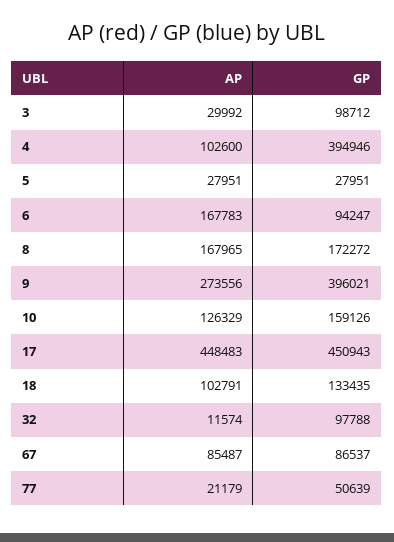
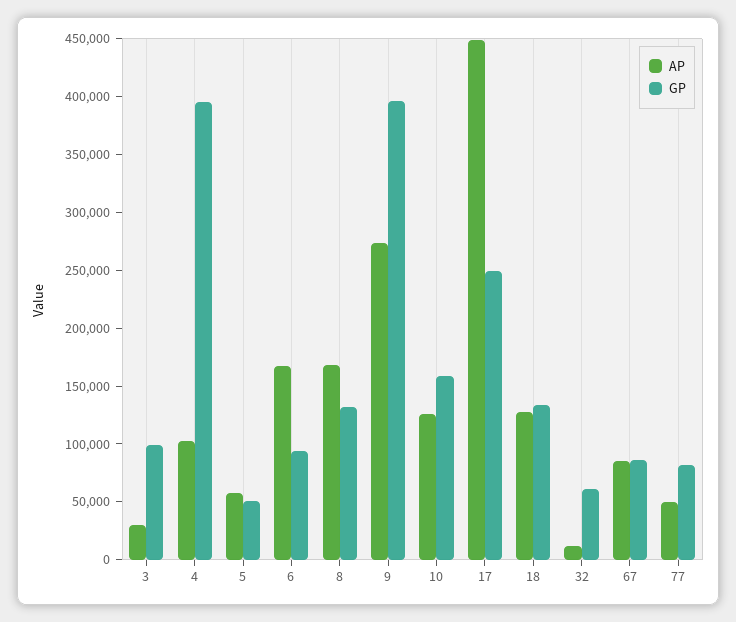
  {
    "AP": {
      "3": 29992,
      "4": 102600,
-     "5": 27951,
+     "5": 60000,
      "6": 167783,
      "8": 167965,
      "9": 273556,
      "10": 126329,
      "17": 448483,
-     "18": 102791,
+     "18": 130000,
      "32": 11574,
      "67": 85487,
-     "77": 21179
+     "77": 50000
    },
    "GP": {
      "3": 98712,
      "4": 394946,
-     "5": 27951,
+     "5": 50000,
      "6": 94247,
-     "8": 172272,
+     "8": 130000,
      "9": 396021,
      "10": 159126,
-     "17": 450943,
+     "17": 250000,
      "18": 133435,
-     "32": 97788,
+     "32": 60000,
      "67": 86537,
-     "77": 50639
+     "77": 80000
    }
  }

